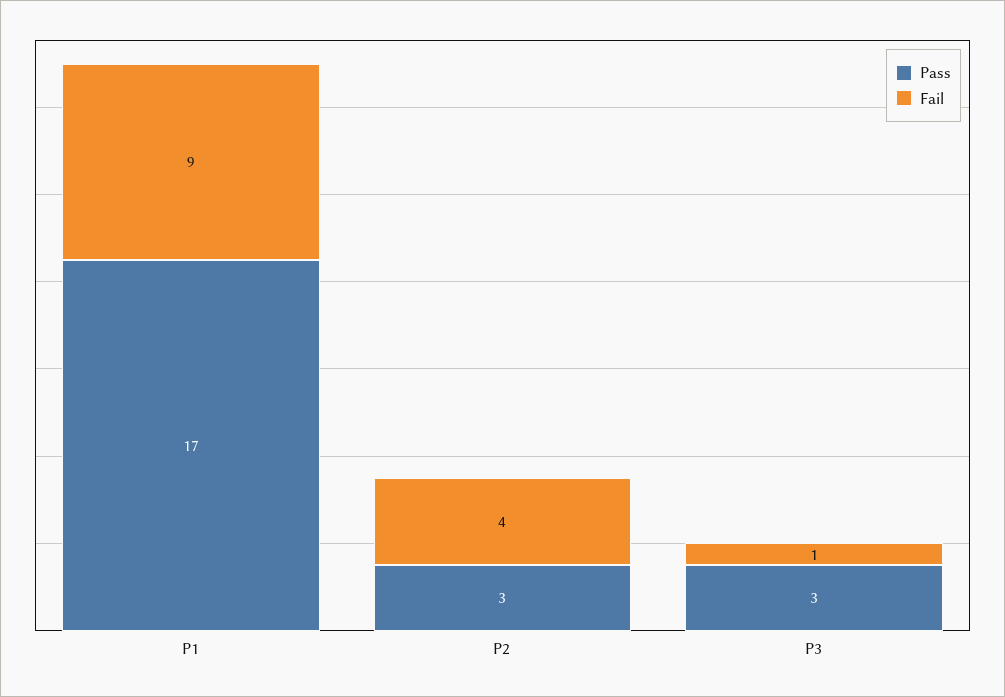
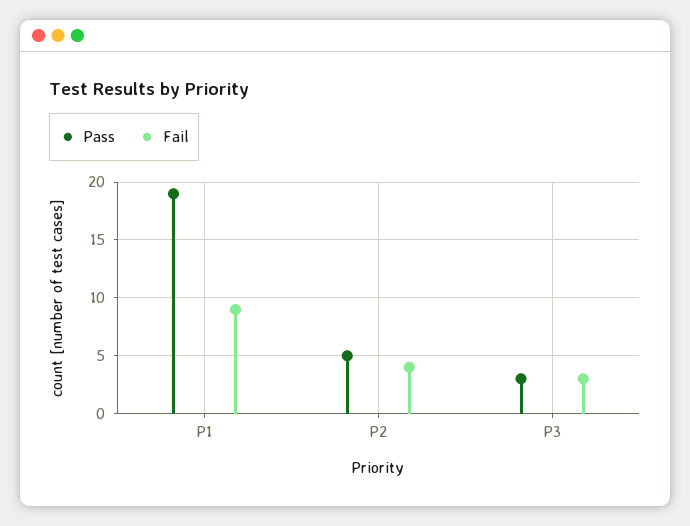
  {
    "Pass": {
-     "P1": 17,
+     "P1": 19,
-     "P2": 3,
+     "P2": 5,
      "P3": 3
    },
    "Fail": {
      "P1": 9,
      "P2": 4,
-     "P3": 1
+     "P3": 3
    }
  }

